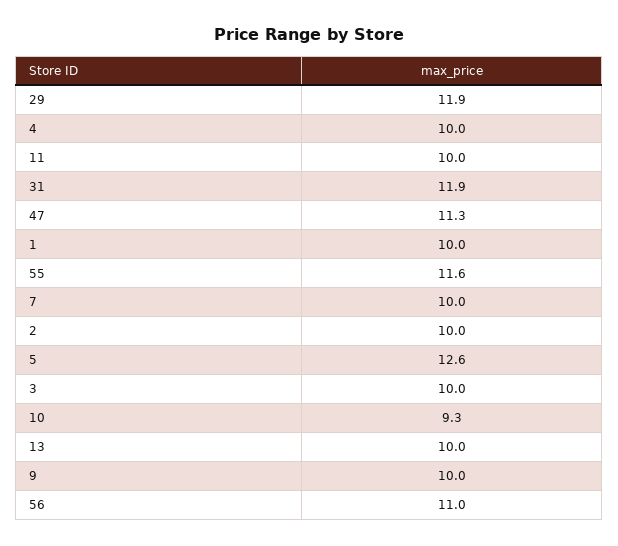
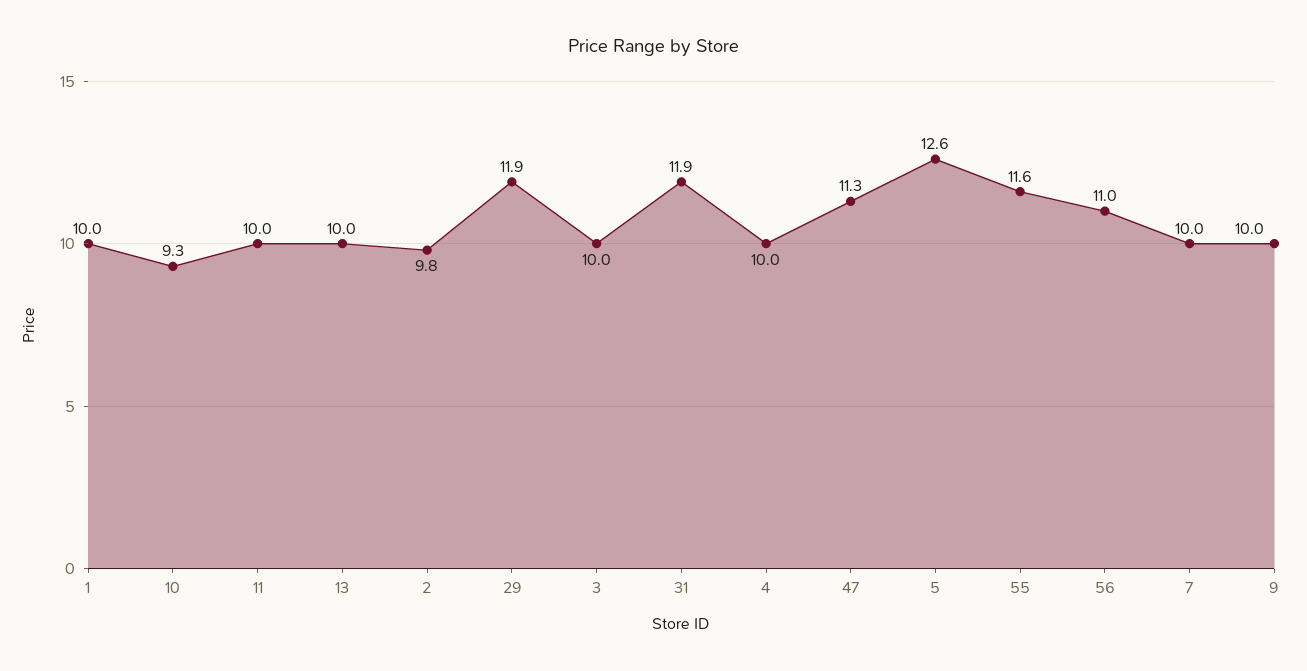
  {
    "29": 11.9,
    "4": 10,
    "11": 10,
    "31": 11.9,
    "47": 11.3,
    "1": 10,
    "55": 11.6,
    "7": 10,
-   "2": 10,
+   "2": 9.8,
    "5": 12.6,
    "3": 10,
    "10": 9.3,
    "13": 10,
    "9": 10,
    "56": 11
  }

